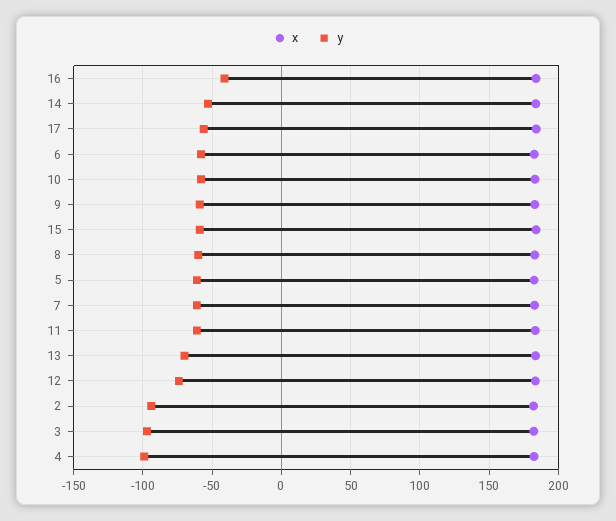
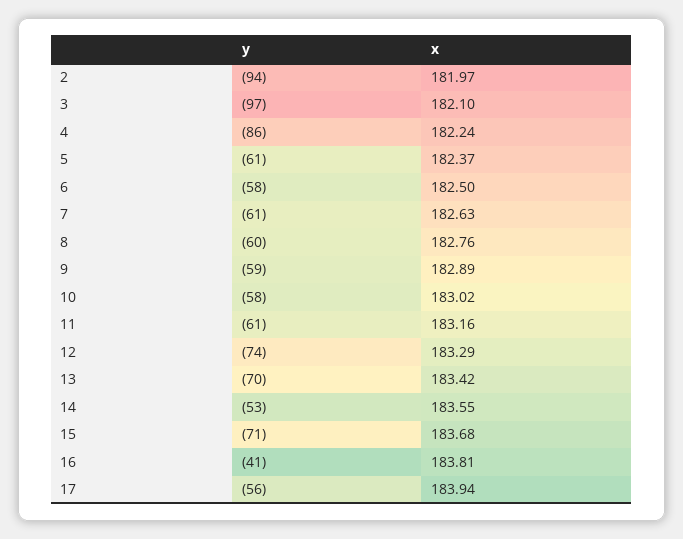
  {
    "x": {
      "16": 183.81,
      "14": 183.55,
      "17": 183.94,
      "6": 182.5,
      "10": 183.02,
      "9": 182.89,
      "15": 183.68,
      "8": 182.76,
      "5": 182.37,
      "7": 182.63,
      "11": 183.16,
      "13": 183.42,
      "12": 183.29,
      "2": 181.97,
      "3": 182.1,
      "4": 182.24
    },
    "y": {
      "16": -41,
      "14": -53,
      "17": -56,
      "6": -58,
      "10": -58,
      "9": -59,
-     "15": -60,
+     "15": -71,
      "8": -60,
      "5": -61,
      "7": -61,
      "11": -61,
      "13": -70,
      "12": -74,
      "2": -94,
      "3": -97,
-     "4": -100
+     "4": -86
    }
  }

